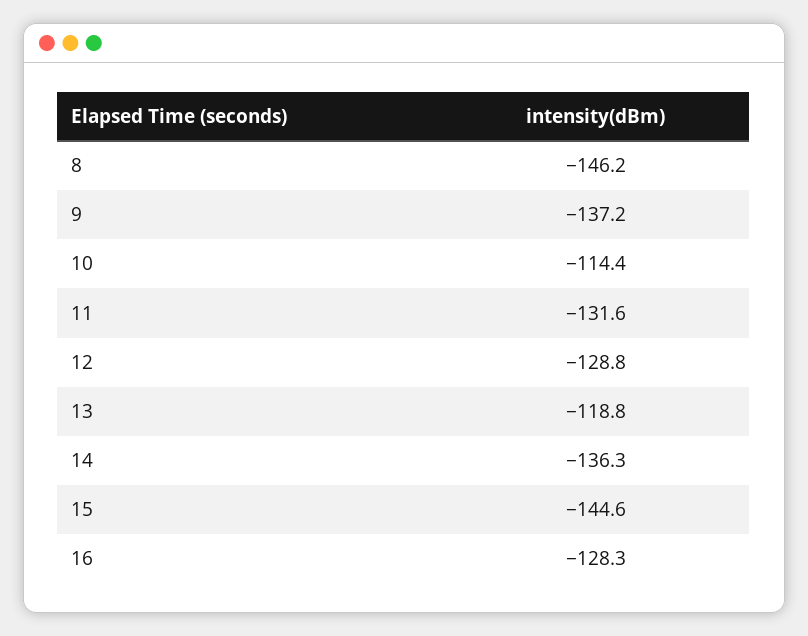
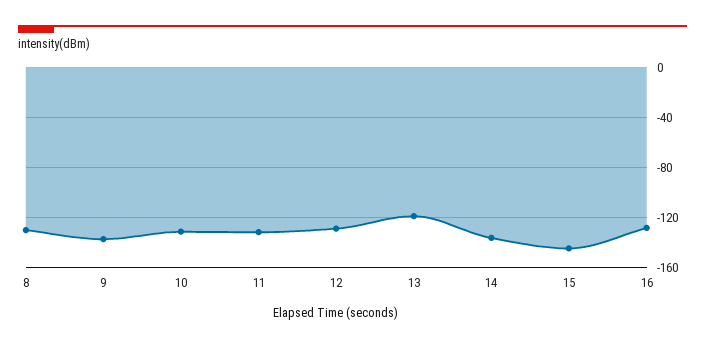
  {
-   "8": -146.2,
+   "8": -130,
    "9": -137.2,
-   "10": -114.4,
+   "10": -130,
    "11": -131.6,
    "12": -128.8,
    "13": -118.8,
    "14": -136.3,
    "15": -144.6,
    "16": -128.3
  }

